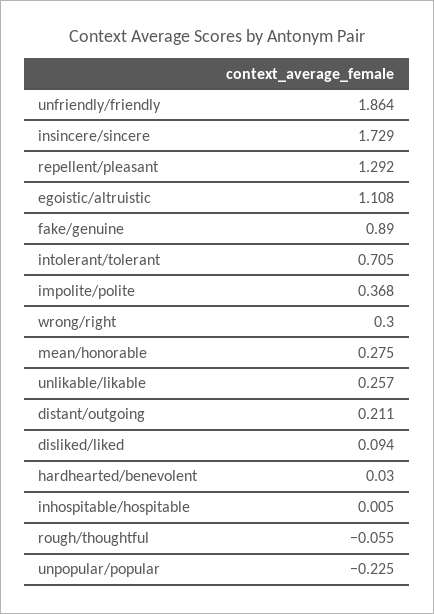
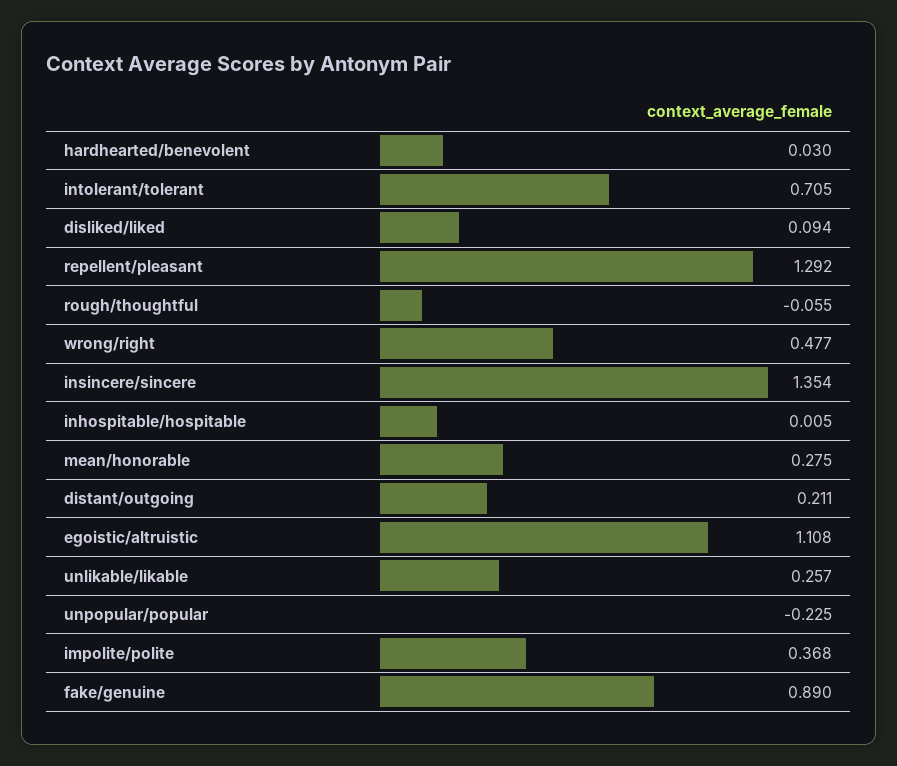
  {
-   "unfriendly/friendly": 1.864,
-   "insincere/sincere": 1.729,
+   "insincere/sincere": 1.354,
    "repellent/pleasant": 1.292,
    "egoistic/altruistic": 1.108,
    "fake/genuine": 0.89,
    "intolerant/tolerant": 0.705,
    "impolite/polite": 0.368,
-   "wrong/right": 0.3,
+   "wrong/right": 0.477,
    "mean/honorable": 0.275,
    "unlikable/likable": 0.257,
    "distant/outgoing": 0.211,
    "disliked/liked": 0.094,
    "hardhearted/benevolent": 0.03,
    "inhospitable/hospitable": 0.005,
    "rough/thoughtful": -0.055,
    "unpopular/popular": -0.225
  }

